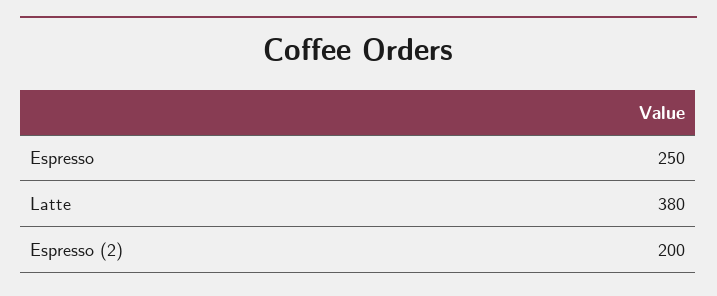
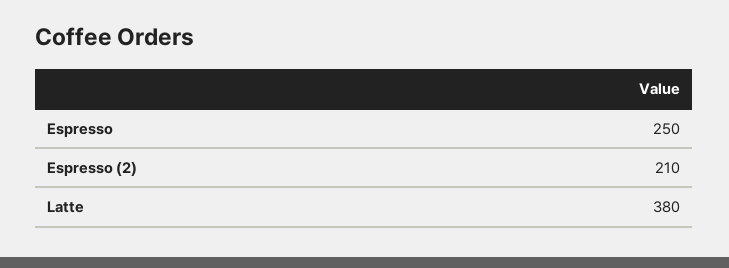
  {
    "Espresso": 250,
    "Latte": 380,
-   "Espresso (2)": 200
+   "Espresso (2)": 210
  }

